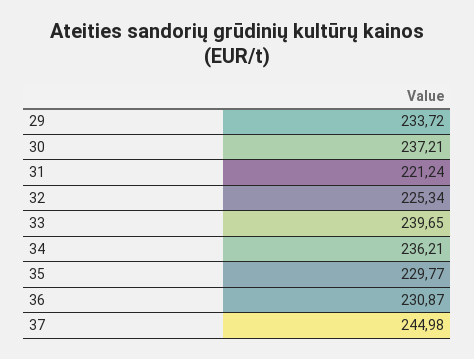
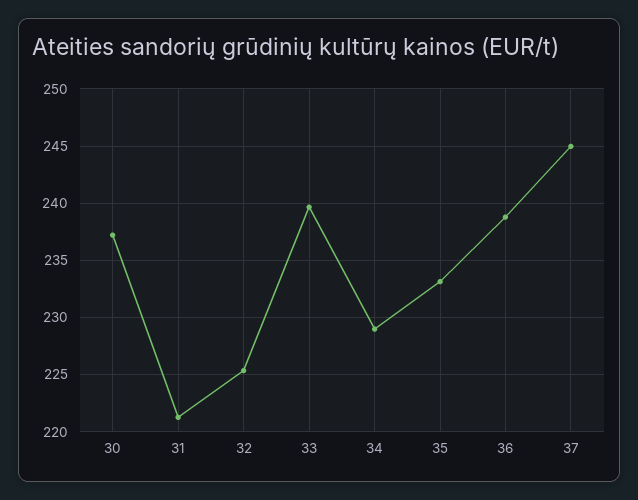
  {
-   "29": 233.72,
    "30": 237.21,
    "31": 221.24,
    "32": 225.34,
    "33": 239.65,
-   "34": 236.21,
+   "34": 229,
-   "35": 229.77,
+   "35": 233,
-   "36": 230.87,
+   "36": 239,
    "37": 244.98
  }

